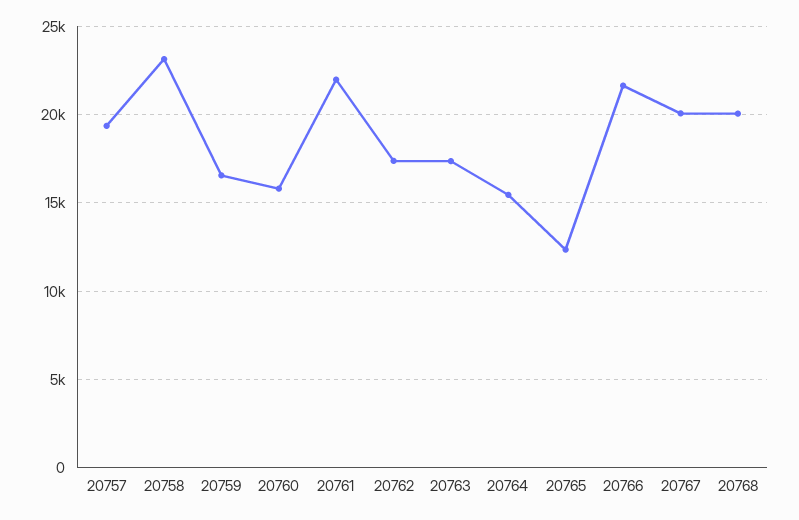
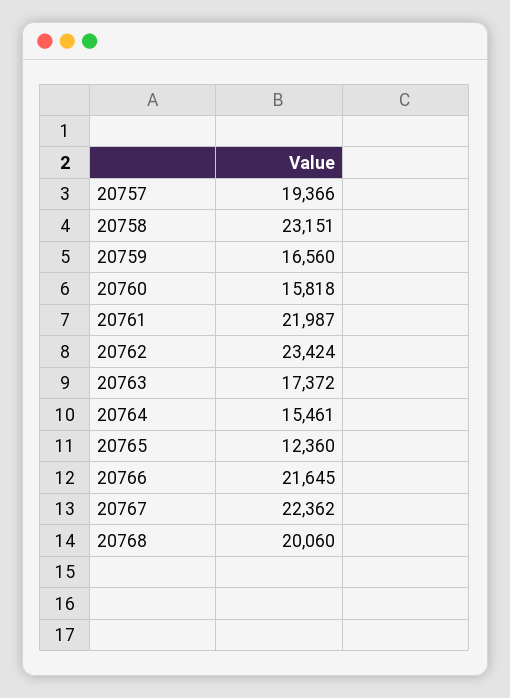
  {
    "20757": 19366,
    "20758": 23151,
    "20759": 16560,
    "20760": 15818,
    "20761": 21987,
-   "20762": 17500,
+   "20762": 23424,
    "20763": 17372,
    "20764": 15461,
    "20765": 12360,
    "20766": 21645,
-   "20767": 20000,
+   "20767": 22362,
    "20768": 20060
  }

